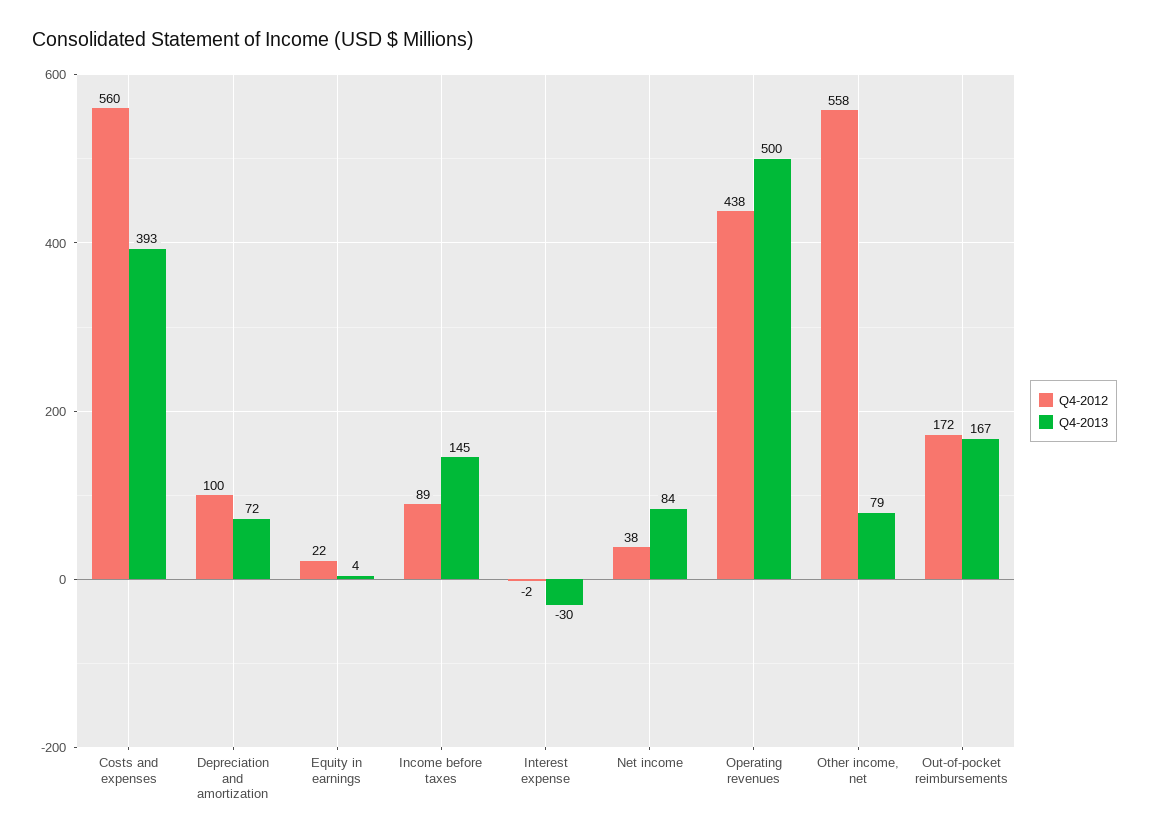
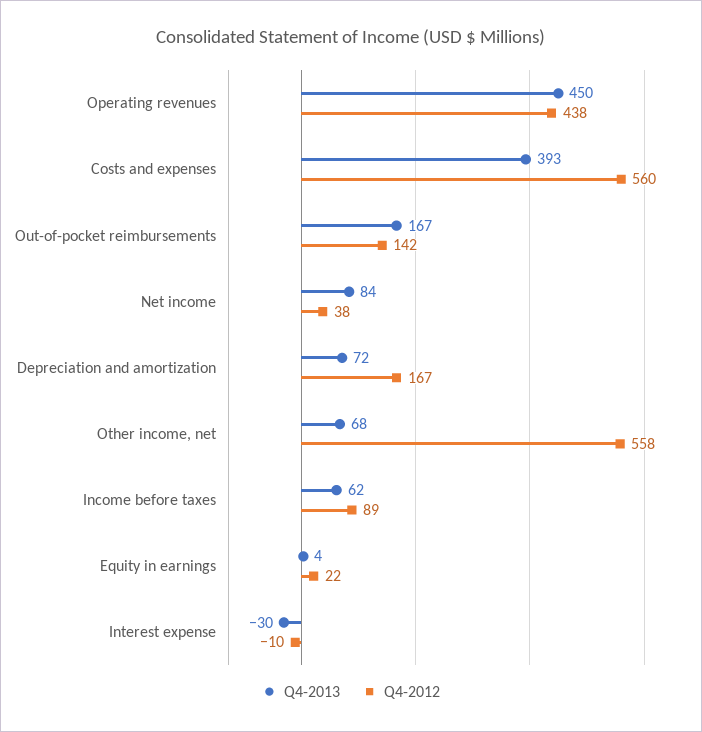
  {
    "Q4-2012": {
      "Costs and expenses": 560,
-     "Depreciation and amortization": 100,
+     "Depreciation and amortization": 167,
      "Equity in earnings": 22,
      "Income before taxes": 89,
-     "Interest expense": -2,
+     "Interest expense": -10,
      "Net income": 38,
      "Operating revenues": 438,
      "Other income, net": 558,
-     "Out-of-pocket reimbursements": 172
+     "Out-of-pocket reimbursements": 142
    },
    "Q4-2013": {
      "Costs and expenses": 393,
      "Depreciation and amortization": 72,
      "Equity in earnings": 4,
-     "Income before taxes": 145,
+     "Income before taxes": 62,
      "Interest expense": -30,
      "Net income": 84,
-     "Operating revenues": 500,
+     "Operating revenues": 450,
-     "Other income, net": 79,
+     "Other income, net": 68,
      "Out-of-pocket reimbursements": 167
    }
  }

